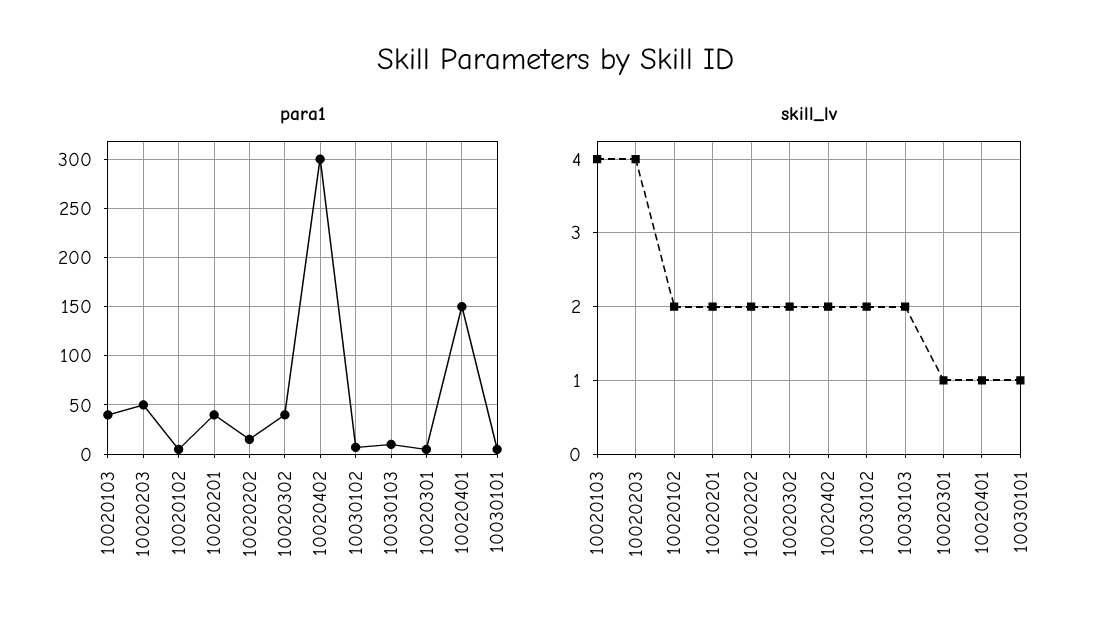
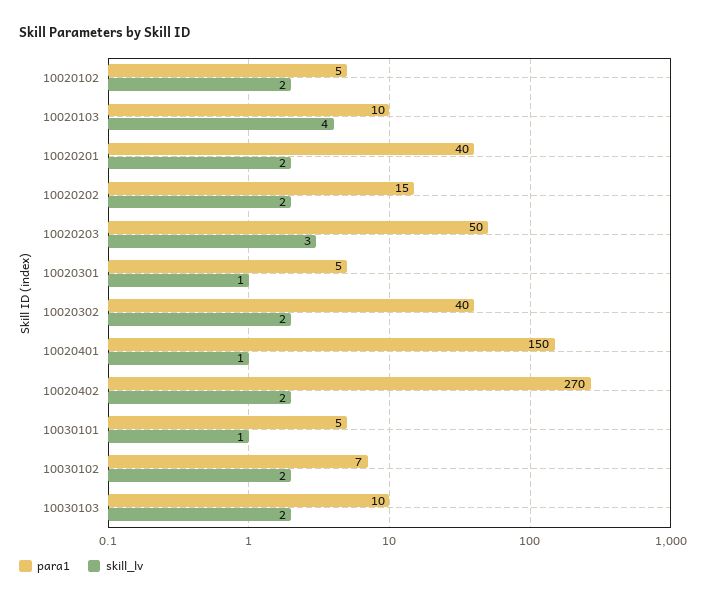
  {
    "para1": {
-     "10020103": 40,
+     "10020103": 10,
      "10020203": 50,
      "10020102": 5,
      "10020201": 40,
      "10020202": 15,
      "10020302": 40,
-     "10020402": 300,
+     "10020402": 270,
      "10030102": 7,
      "10030103": 10,
      "10020301": 5,
      "10020401": 150,
      "10030101": 5
    },
    "skill_lv": {
      "10020103": 4,
-     "10020203": 4,
+     "10020203": 3,
      "10020102": 2,
      "10020201": 2,
      "10020202": 2,
      "10020302": 2,
      "10020402": 2,
      "10030102": 2,
      "10030103": 2,
      "10020301": 1,
      "10020401": 1,
      "10030101": 1
    }
  }

